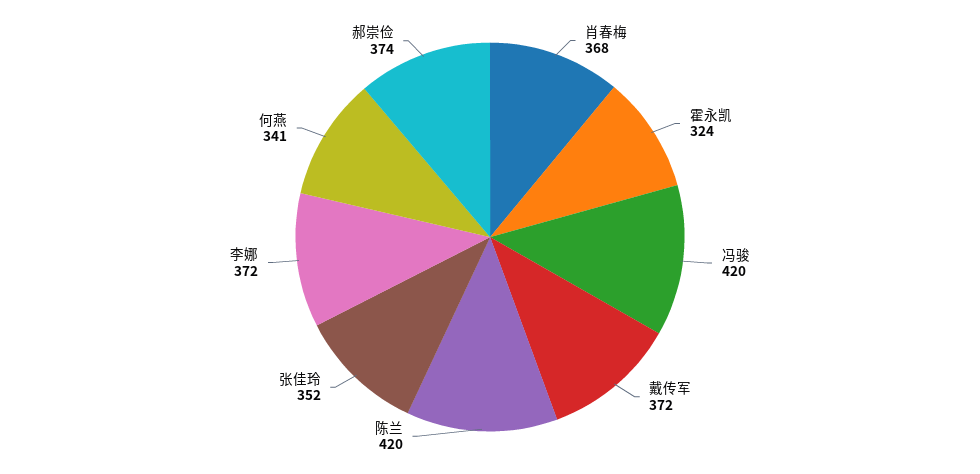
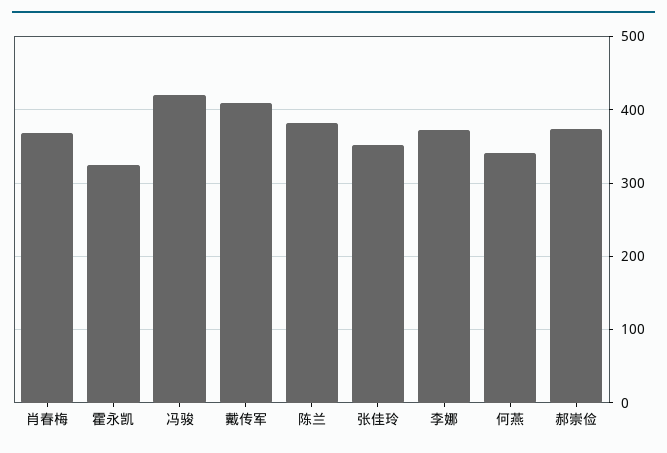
  {
    "肖春梅": 368,
    "霍永凯": 324,
    "冯骏": 420,
-   "戴传军": 372,
+   "戴传军": 410,
-   "陈兰": 420,
+   "陈兰": 380,
    "张佳玲": 352,
    "李娜": 372,
    "何燕": 341,
    "郝崇俭": 374
  }

